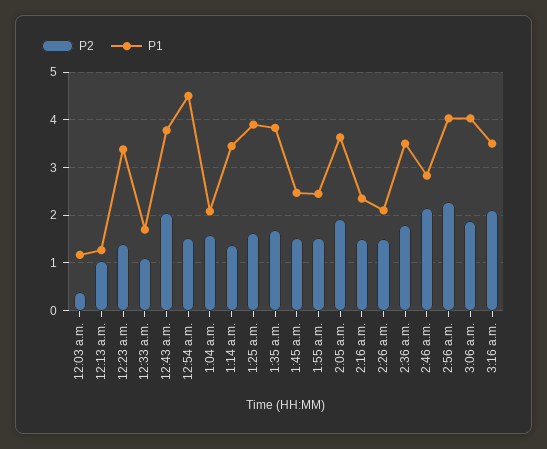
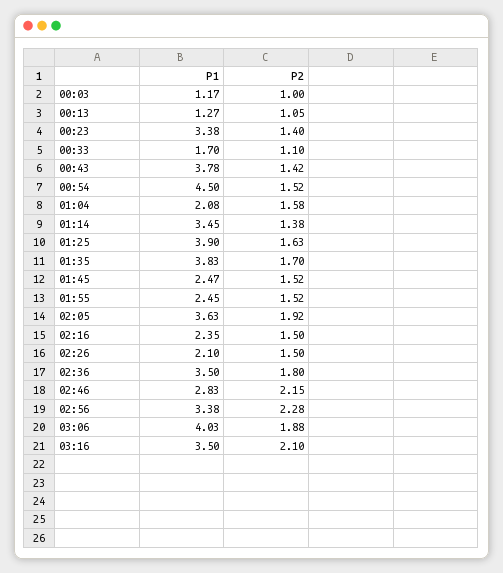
  {
    "P2": {
-     "12:03 a.m.": 0.4,
+     "12:03 a.m.": 1,
      "12:13 a.m.": 1.05,
      "12:23 a.m.": 1.4,
      "12:33 a.m.": 1.1,
-     "12:43 a.m.": 2,
+     "12:43 a.m.": 1.42,
      "12:54 a.m.": 1.52,
      "1:04 a.m.": 1.58,
      "1:14 a.m.": 1.38,
      "1:25 a.m.": 1.63,
      "1:35 a.m.": 1.7,
      "1:45 a.m.": 1.52,
      "1:55 a.m.": 1.52,
      "2:05 a.m.": 1.92,
      "2:16 a.m.": 1.5,
      "2:26 a.m.": 1.5,
      "2:36 a.m.": 1.8,
      "2:46 a.m.": 2.15,
      "2:56 a.m.": 2.28,
      "3:06 a.m.": 1.88,
      "3:16 a.m.": 2.1
    },
    "P1": {
      "12:03 a.m.": 1.17,
      "12:13 a.m.": 1.27,
      "12:23 a.m.": 3.38,
      "12:33 a.m.": 1.7,
      "12:43 a.m.": 3.78,
      "12:54 a.m.": 4.5,
      "1:04 a.m.": 2.08,
      "1:14 a.m.": 3.45,
      "1:25 a.m.": 3.9,
      "1:35 a.m.": 3.83,
      "1:45 a.m.": 2.47,
      "1:55 a.m.": 2.45,
      "2:05 a.m.": 3.63,
      "2:16 a.m.": 2.35,
      "2:26 a.m.": 2.1,
      "2:36 a.m.": 3.5,
      "2:46 a.m.": 2.83,
-     "2:56 a.m.": 4,
+     "2:56 a.m.": 3.38,
      "3:06 a.m.": 4.03,
      "3:16 a.m.": 3.5
    }
  }

